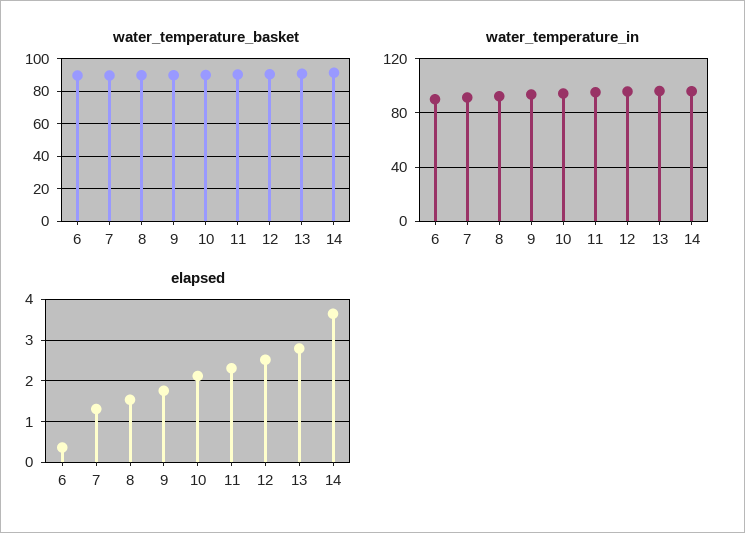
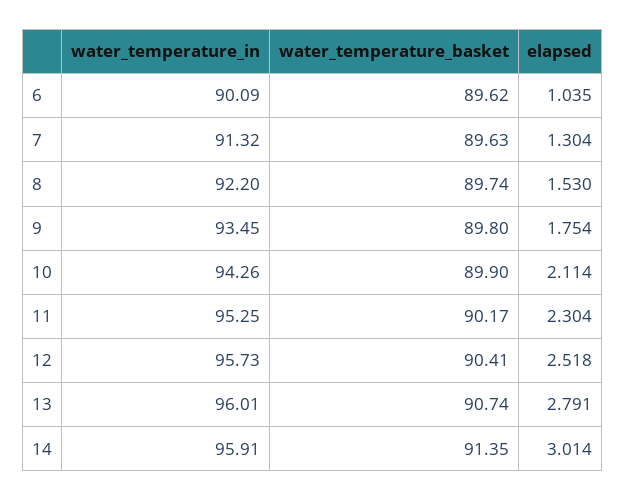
  {
    "water_temperature_basket": {
      "6": 89.62,
      "7": 89.63,
      "8": 89.74,
      "9": 89.8,
      "10": 89.9,
      "11": 90.17,
      "12": 90.41,
      "13": 90.74,
      "14": 91.35
    },
    "water_temperature_in": {
      "6": 90.09,
      "7": 91.32,
      "8": 92.2,
      "9": 93.45,
      "10": 94.26,
      "11": 95.25,
      "12": 95.73,
      "13": 96.01,
      "14": 95.91
    },
    "elapsed": {
-     "6": 0.4,
+     "6": 1.035,
      "7": 1.304,
      "8": 1.53,
      "9": 1.754,
      "10": 2.114,
      "11": 2.304,
      "12": 2.518,
      "13": 2.791,
-     "14": 3.6
+     "14": 3.014
    }
  }

